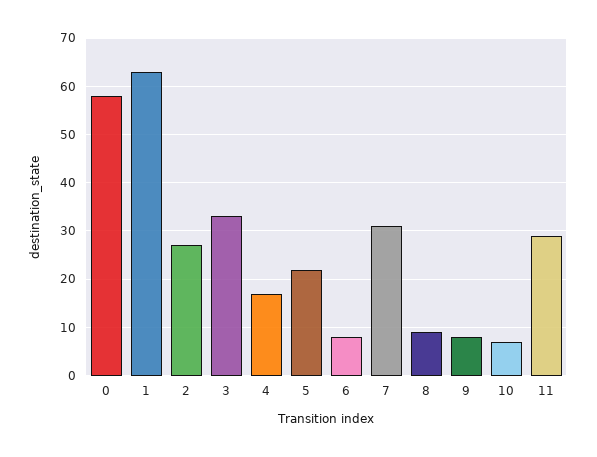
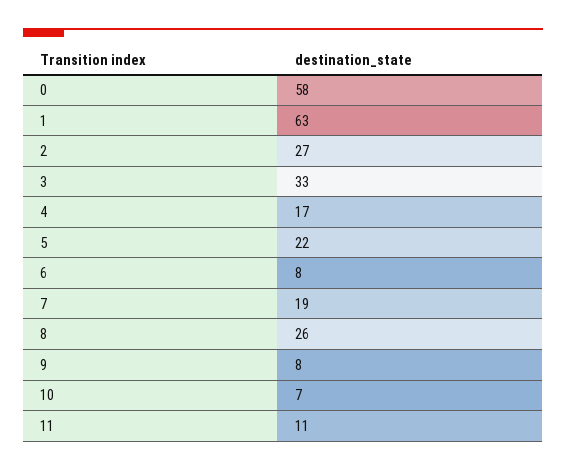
  {
    "0": 58,
    "1": 63,
    "2": 27,
    "3": 33,
    "4": 17,
    "5": 22,
    "6": 8,
-   "7": 30,
+   "7": 19,
-   "8": 10,
+   "8": 26,
    "9": 8,
    "10": 7,
-   "11": 30
+   "11": 11
  }

